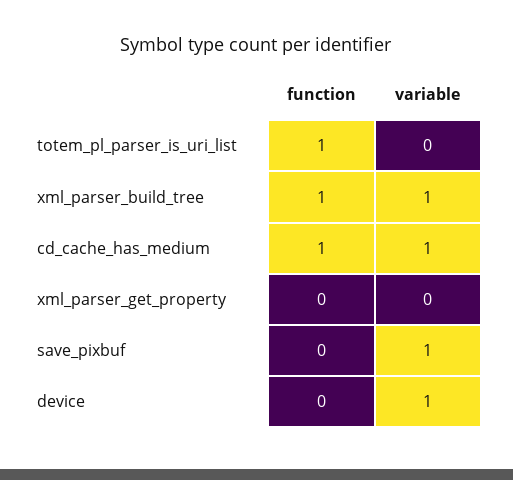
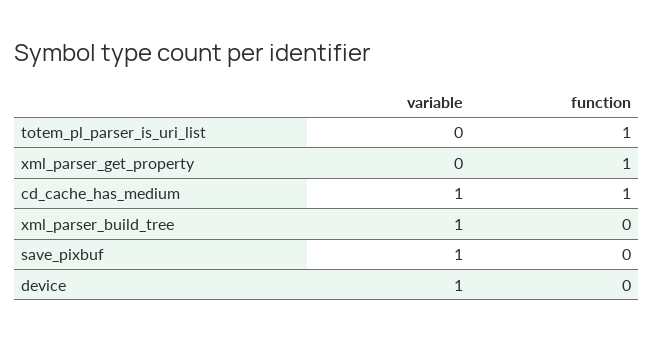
  {
    "function": {
      "totem_pl_parser_is_uri_list": 1,
-     "xml_parser_build_tree": 1,
+     "xml_parser_build_tree": 0,
      "cd_cache_has_medium": 1,
-     "xml_parser_get_property": 0,
+     "xml_parser_get_property": 1,
      "save_pixbuf": 0,
      "device": 0
    },
    "variable": {
      "totem_pl_parser_is_uri_list": 0,
      "xml_parser_build_tree": 1,
      "cd_cache_has_medium": 1,
      "xml_parser_get_property": 0,
      "save_pixbuf": 1,
      "device": 1
    }
  }

